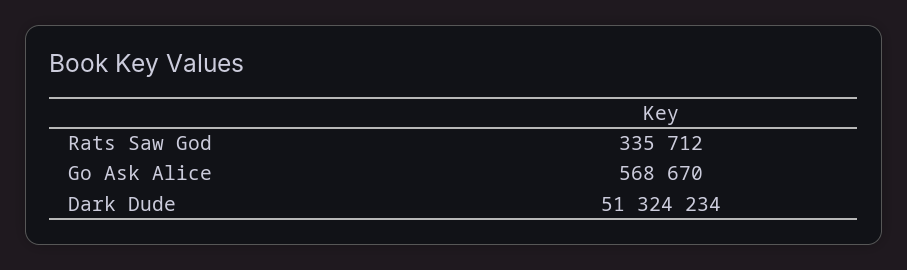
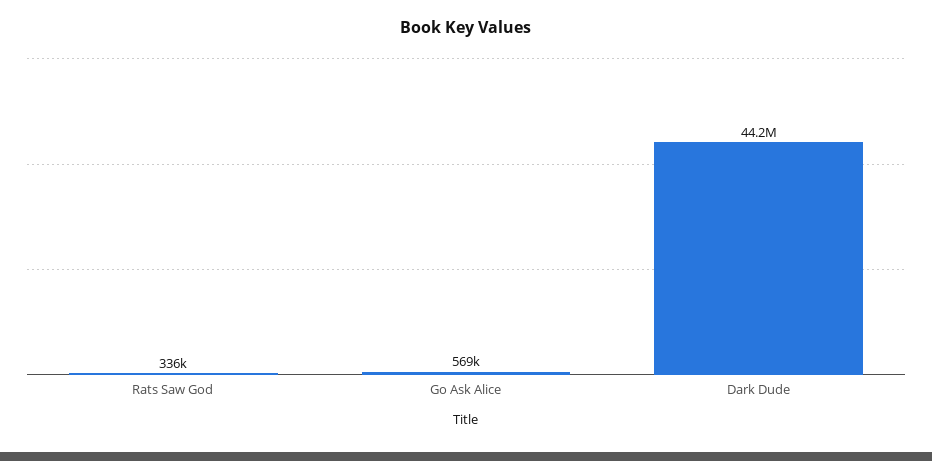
  {
    "Rats Saw God": 335712,
    "Go Ask Alice": 568670,
-   "Dark Dude": 51324234
+   "Dark Dude": 44200000
  }

